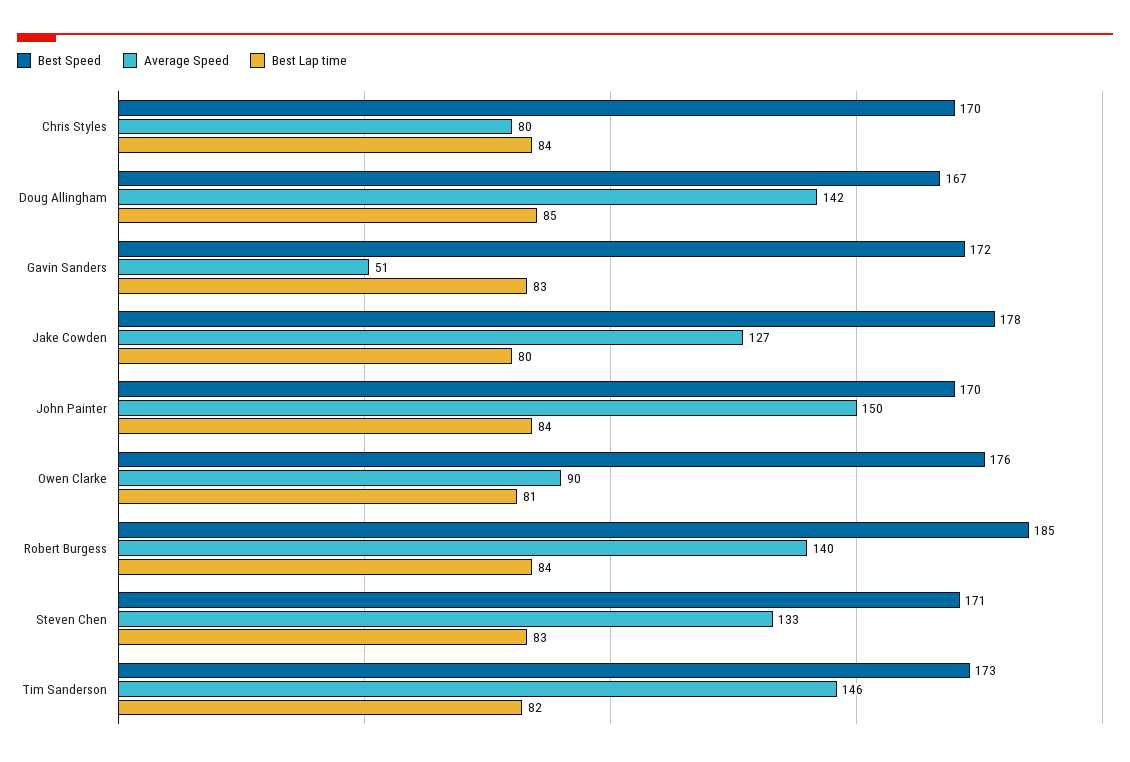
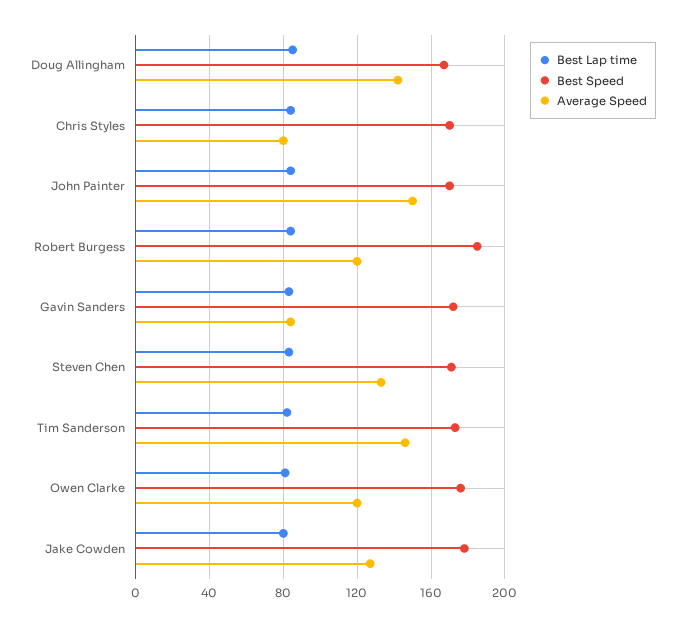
  {
    "Best Speed": {
      "Chris Styles": 170,
      "Doug Allingham": 167,
      "Gavin Sanders": 172,
      "Jake Cowden": 178,
      "John Painter": 170,
      "Owen Clarke": 176,
      "Robert Burgess": 185,
      "Steven Chen": 171,
      "Tim Sanderson": 173
    },
    "Average Speed": {
      "Chris Styles": 80,
      "Doug Allingham": 142,
-     "Gavin Sanders": 51,
+     "Gavin Sanders": 85,
      "Jake Cowden": 127,
      "John Painter": 150,
-     "Owen Clarke": 90,
+     "Owen Clarke": 120,
-     "Robert Burgess": 140,
+     "Robert Burgess": 120,
      "Steven Chen": 133,
      "Tim Sanderson": 146
    },
    "Best Lap time": {
      "Chris Styles": 84,
      "Doug Allingham": 85,
      "Gavin Sanders": 83,
      "Jake Cowden": 80,
      "John Painter": 84,
      "Owen Clarke": 81,
      "Robert Burgess": 84,
      "Steven Chen": 83,
      "Tim Sanderson": 82
    }
  }

